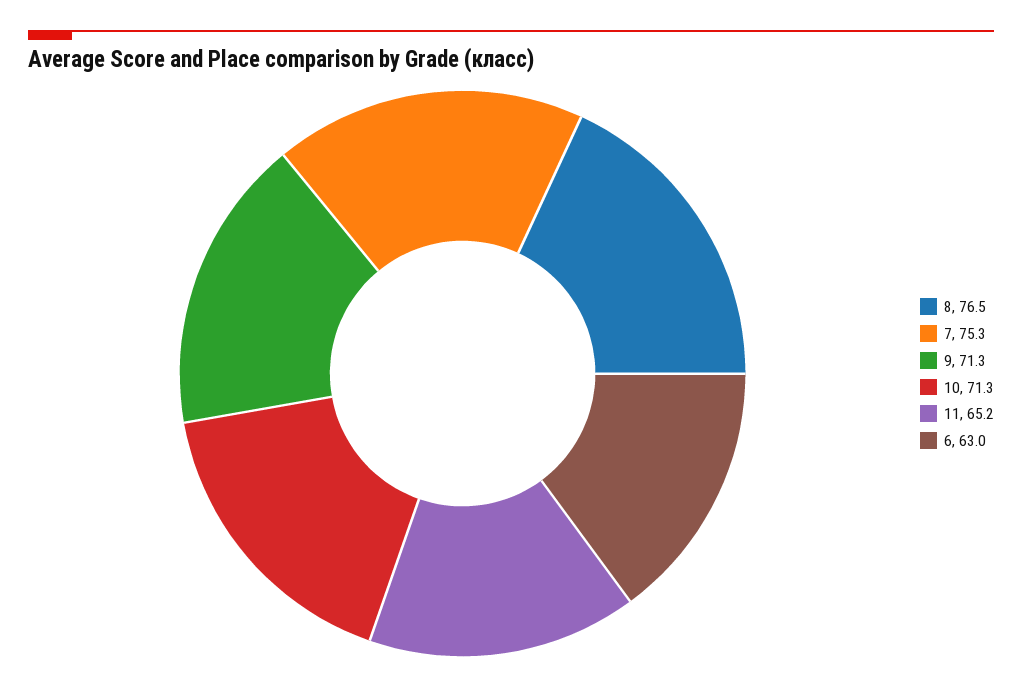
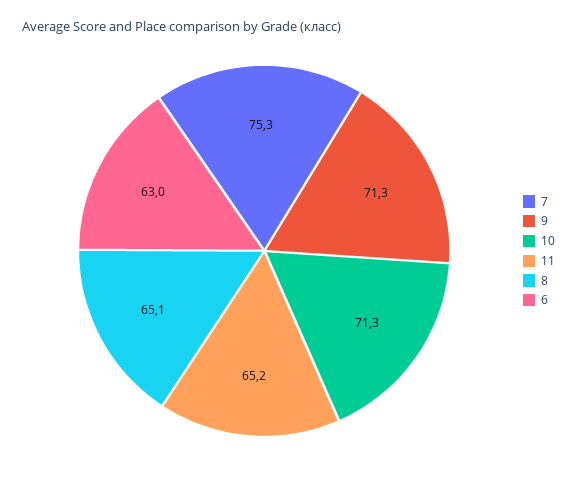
  {
-   "8": 76.5,
+   "8": 65.1,
    "7": 75.3,
    "9": 71.3,
    "10": 71.3,
    "11": 65.2,
    "6": 63
  }

